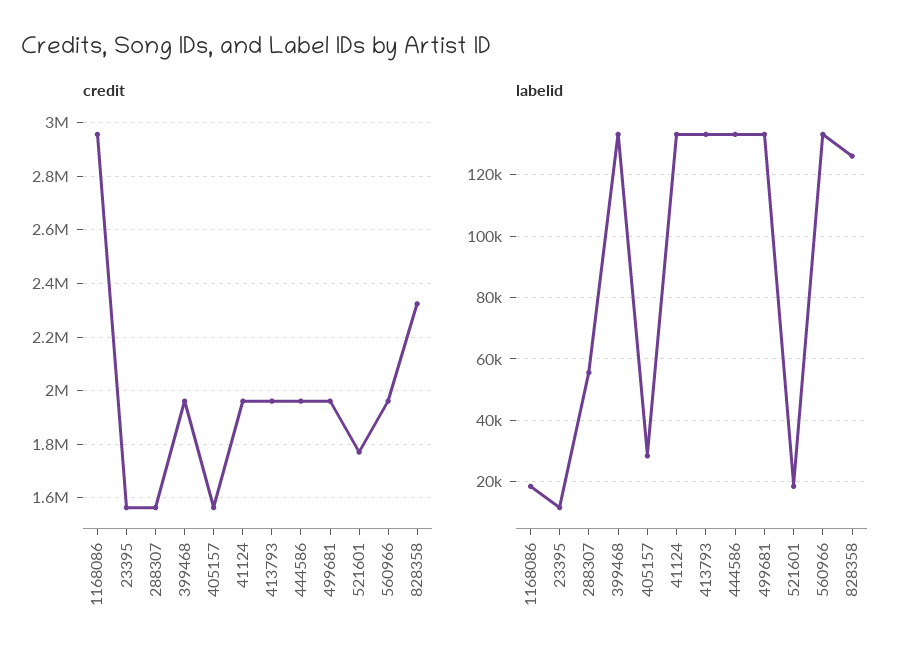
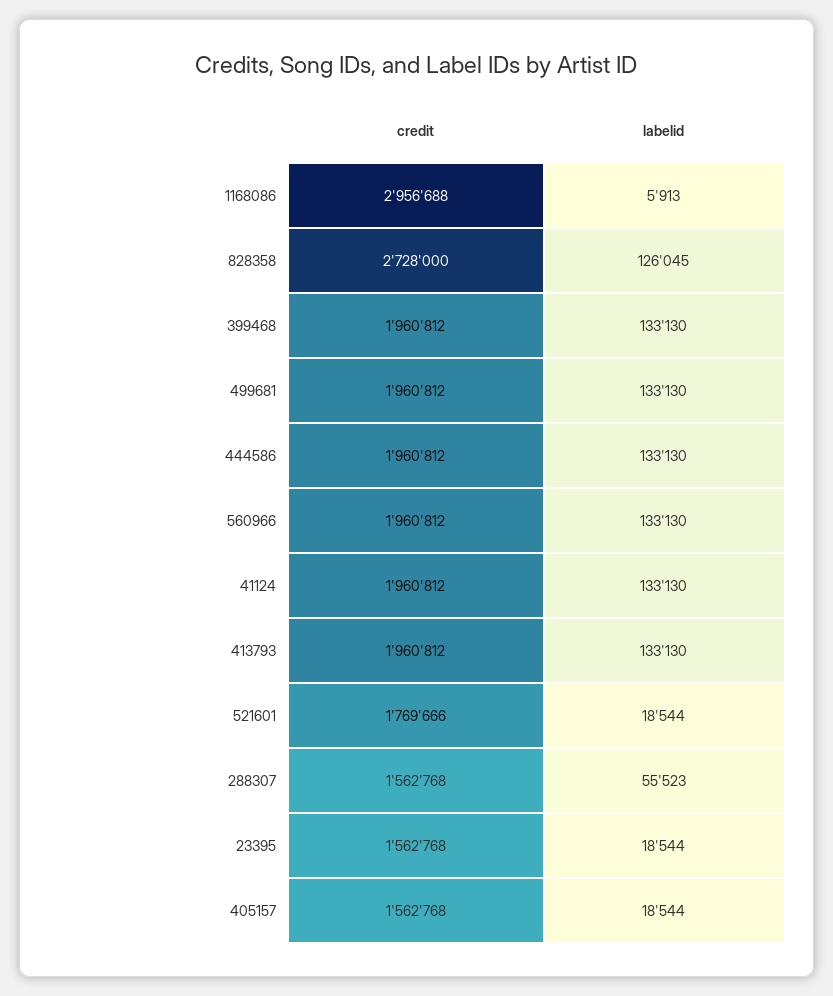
  {
    "credit": {
      "1168086": 2956688,
      "23395": 1562768,
      "288307": 1562768,
      "399468": 1960812,
      "405157": 1562768,
      "41124": 1960812,
      "413793": 1960812,
      "444586": 1960812,
      "499681": 1960812,
      "521601": 1769666,
      "560966": 1960812,
-     "828358": 2325000
+     "828358": 2728000
    },
    "labelid": {
-     "1168086": 18000,
+     "1168086": 5913,
-     "23395": 12000,
+     "23395": 18544,
      "288307": 55523,
      "399468": 133130,
-     "405157": 28000,
+     "405157": 18544,
      "41124": 133130,
      "413793": 133130,
      "444586": 133130,
      "499681": 133130,
      "521601": 18544,
      "560966": 133130,
      "828358": 126045
    }
  }

